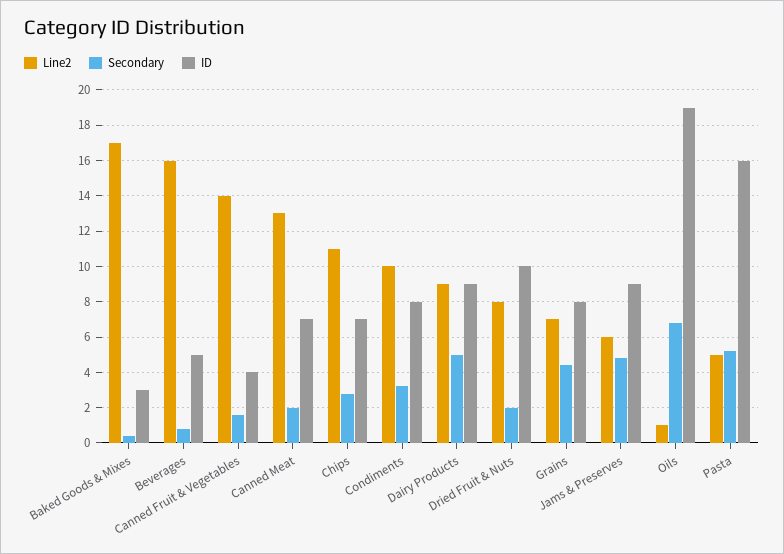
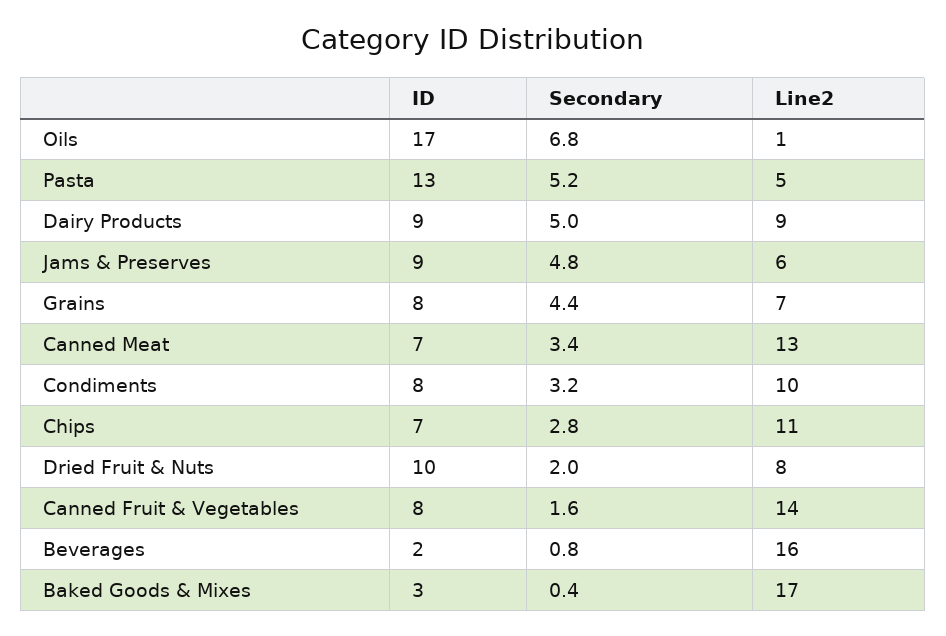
  {
    "Line2": {
      "Baked Goods & Mixes": 17,
      "Beverages": 16,
      "Canned Fruit & Vegetables": 14,
      "Canned Meat": 13,
      "Chips": 11,
      "Condiments": 10,
      "Dairy Products": 9,
      "Dried Fruit & Nuts": 8,
      "Grains": 7,
      "Jams & Preserves": 6,
      "Oils": 1,
      "Pasta": 5
    },
    "Secondary": {
      "Baked Goods & Mixes": 0.4,
      "Beverages": 0.8,
      "Canned Fruit & Vegetables": 1.6,
-     "Canned Meat": 2,
+     "Canned Meat": 3.4,
      "Chips": 2.8,
      "Condiments": 3.2,
      "Dairy Products": 5,
      "Dried Fruit & Nuts": 2,
      "Grains": 4.4,
      "Jams & Preserves": 4.8,
      "Oils": 6.8,
      "Pasta": 5.2
    },
    "ID": {
      "Baked Goods & Mixes": 3,
-     "Beverages": 5,
+     "Beverages": 2,
-     "Canned Fruit & Vegetables": 4,
+     "Canned Fruit & Vegetables": 8,
      "Canned Meat": 7,
      "Chips": 7,
      "Condiments": 8,
      "Dairy Products": 9,
      "Dried Fruit & Nuts": 10,
      "Grains": 8,
      "Jams & Preserves": 9,
-     "Oils": 19,
+     "Oils": 17,
-     "Pasta": 16
+     "Pasta": 13
    }
  }

